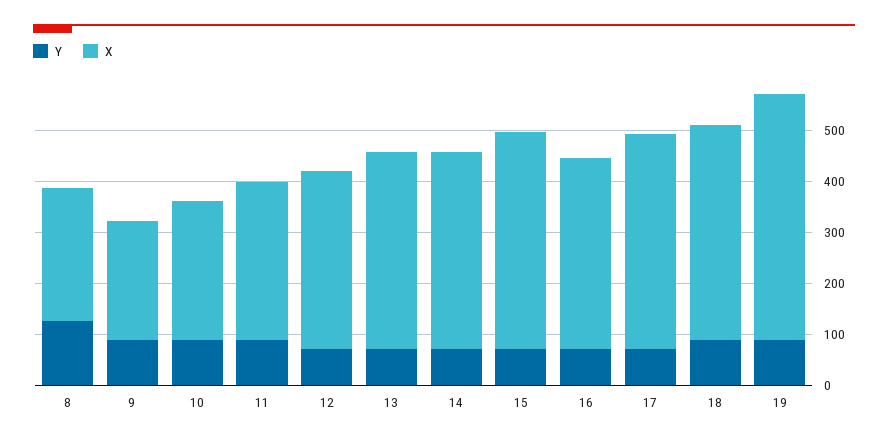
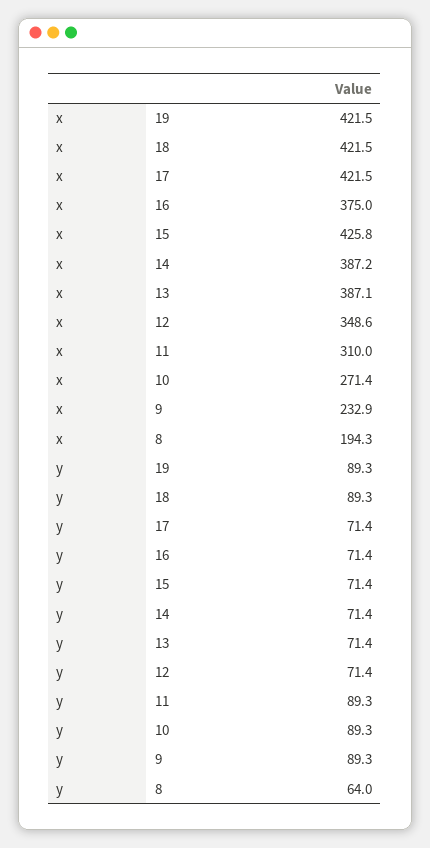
  {
    "Y": {
-     "8": 120,
+     "8": 64,
      "9": 89.3,
      "10": 89.3,
      "11": 89.3,
      "12": 71.4,
      "13": 71.4,
      "14": 71.4,
      "15": 71.4,
      "16": 71.4,
      "17": 71.4,
      "18": 89.3,
      "19": 89.3
    },
    "X": {
-     "8": 260,
+     "8": 194.3,
      "9": 232.9,
      "10": 271.4,
      "11": 310,
      "12": 348.6,
      "13": 387.1,
      "14": 387.2,
      "15": 425.8,
      "16": 375,
      "17": 421.5,
      "18": 421.5,
-     "19": 480
+     "19": 421.5
    }
  }

